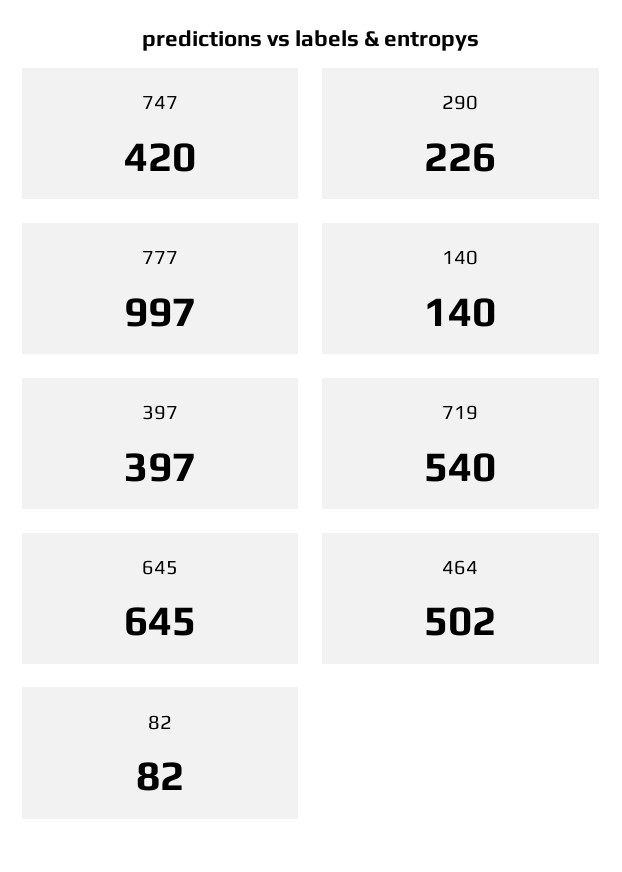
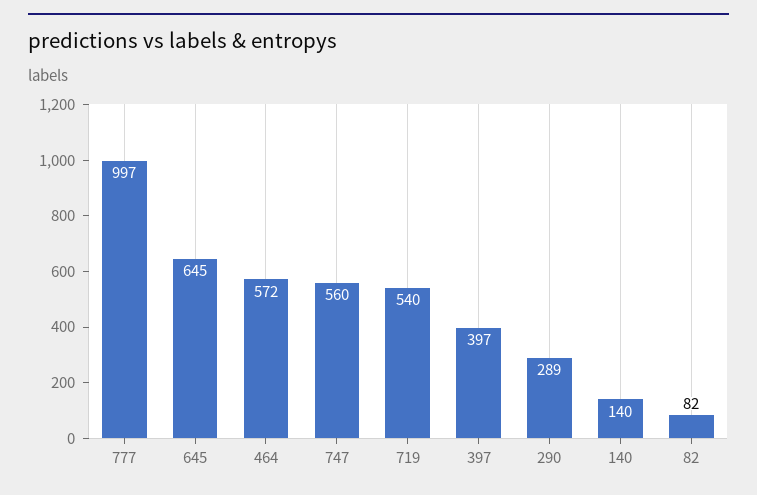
  {
-   "747": 420,
+   "747": 560,
-   "290": 226,
+   "290": 289,
    "777": 997,
    "140": 140,
    "397": 397,
    "719": 540,
    "645": 645,
-   "464": 502,
+   "464": 572,
    "82": 82
  }

